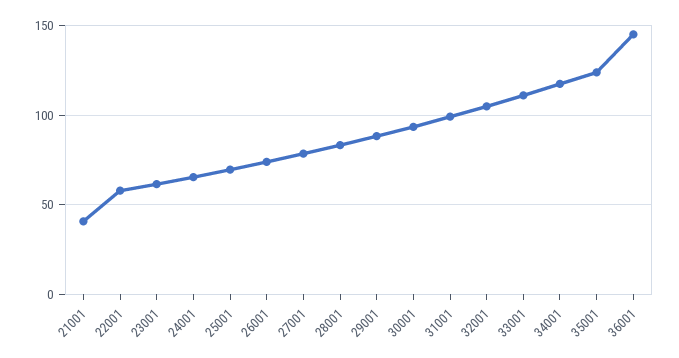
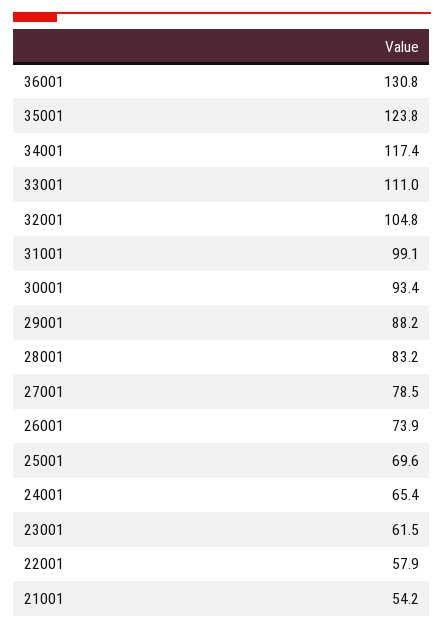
  {
-   "21001": 40,
+   "21001": 54.2,
    "22001": 57.9,
    "23001": 61.5,
    "24001": 65.4,
    "25001": 69.6,
    "26001": 73.9,
    "27001": 78.5,
    "28001": 83.2,
    "29001": 88.2,
    "30001": 93.4,
    "31001": 99.1,
    "32001": 104.8,
    "33001": 111,
    "34001": 117.4,
    "35001": 123.8,
-   "36001": 145
+   "36001": 130.8
  }

